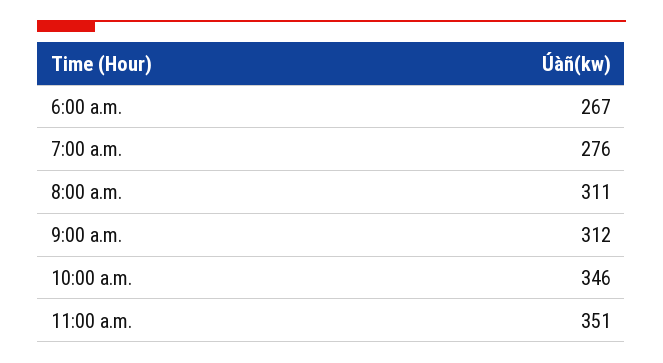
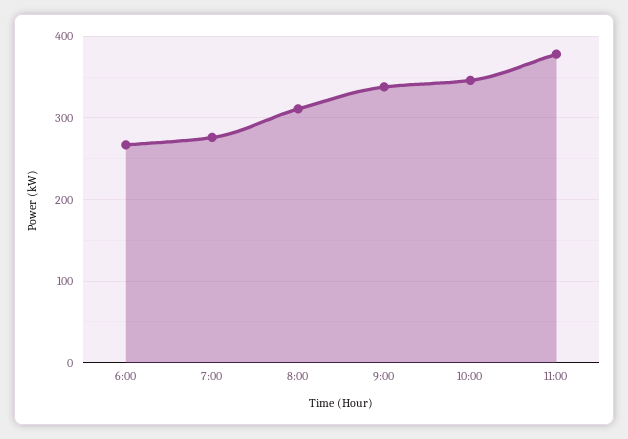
  {
    "6:00 a.m.": 267,
    "7:00 a.m.": 276,
    "8:00 a.m.": 311,
-   "9:00 a.m.": 312,
+   "9:00 a.m.": 340,
    "10:00 a.m.": 346,
-   "11:00 a.m.": 351
+   "11:00 a.m.": 380
  }

